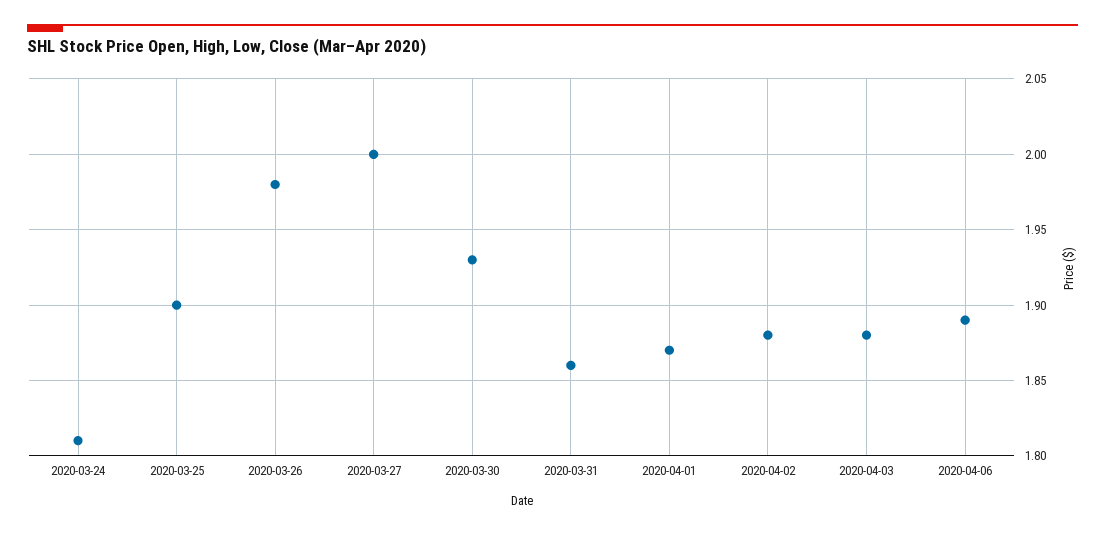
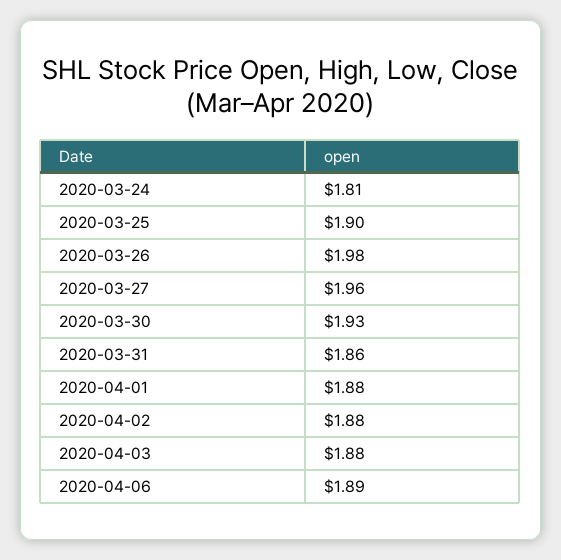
  {
    "2020-03-24": 1.81,
    "2020-03-25": 1.9,
    "2020-03-26": 1.98,
-   "2020-03-27": 2,
+   "2020-03-27": 1.96,
    "2020-03-30": 1.93,
    "2020-03-31": 1.86,
-   "2020-04-01": 1.87,
+   "2020-04-01": 1.88,
    "2020-04-02": 1.88,
    "2020-04-03": 1.88,
    "2020-04-06": 1.89
  }

